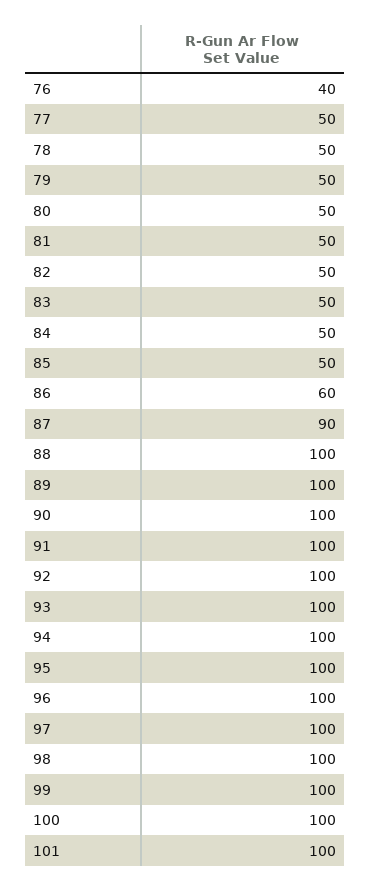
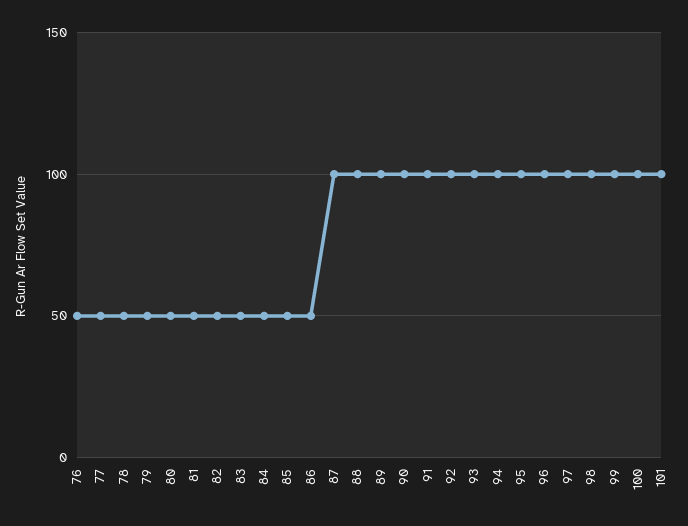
  {
-   "76": 40,
+   "76": 50,
    "77": 50,
    "78": 50,
    "79": 50,
    "80": 50,
    "81": 50,
    "82": 50,
    "83": 50,
    "84": 50,
    "85": 50,
-   "86": 60,
+   "86": 50,
-   "87": 90,
+   "87": 100,
    "88": 100,
    "89": 100,
    "90": 100,
    "91": 100,
    "92": 100,
    "93": 100,
    "94": 100,
    "95": 100,
    "96": 100,
    "97": 100,
    "98": 100,
    "99": 100,
    "100": 100,
    "101": 100
  }

